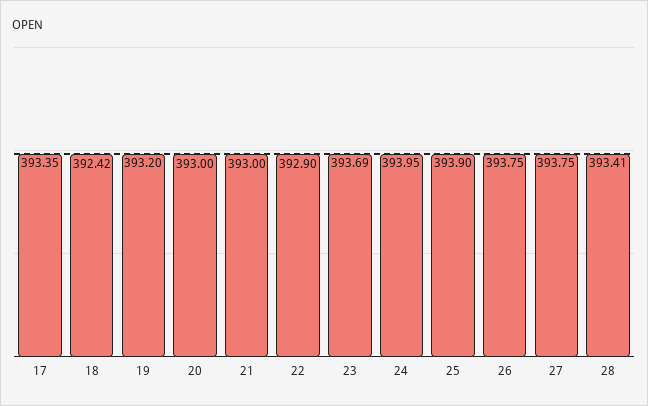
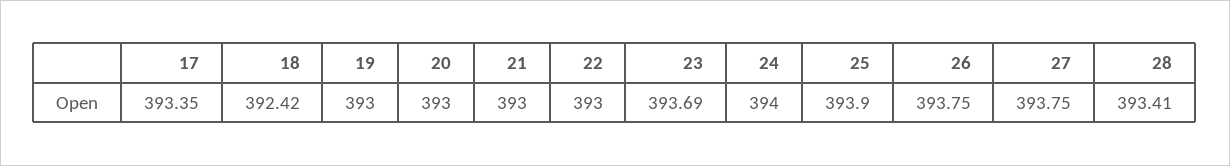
  {
    "17": 393.35,
    "18": 392.42,
-   "19": 393.2,
+   "19": 393,
    "20": 393,
    "21": 393,
-   "22": 392.9,
+   "22": 393,
    "23": 393.69,
-   "24": 393.95,
+   "24": 394,
    "25": 393.9,
    "26": 393.75,
    "27": 393.75,
    "28": 393.41
  }

